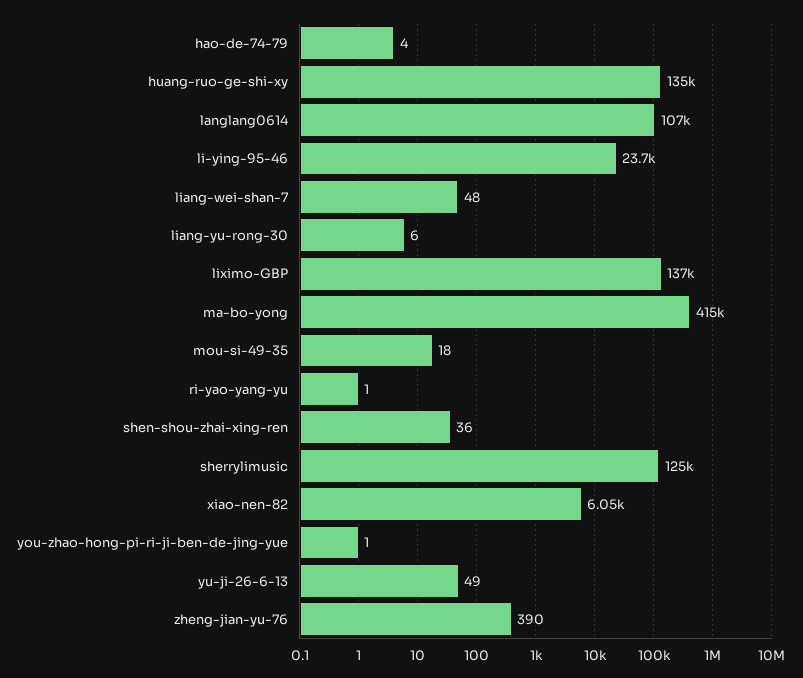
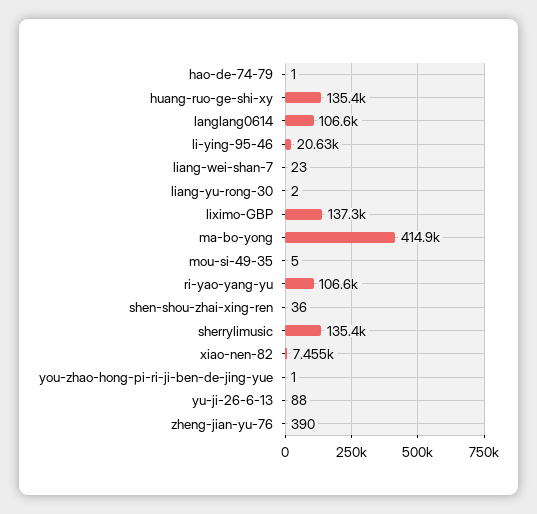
  {
-   "hao-de-74-79": 4,
+   "hao-de-74-79": 1,
    "huang-ruo-ge-shi-xy": 135400,
    "langlang0614": 106600,
-   "li-ying-95-46": 23700,
+   "li-ying-95-46": 20630,
-   "liang-wei-shan-7": 48,
+   "liang-wei-shan-7": 23,
-   "liang-yu-rong-30": 6,
+   "liang-yu-rong-30": 2,
    "liximo-GBP": 137300,
    "ma-bo-yong": 414900,
-   "mou-si-49-35": 18,
+   "mou-si-49-35": 5,
-   "ri-yao-yang-yu": 1,
+   "ri-yao-yang-yu": 106600,
    "shen-shou-zhai-xing-ren": 36,
-   "sherrylimusic": 125000,
+   "sherrylimusic": 135400,
-   "xiao-nen-82": 6050,
+   "xiao-nen-82": 7455,
    "you-zhao-hong-pi-ri-ji-ben-de-jing-yue": 1,
-   "yu-ji-26-6-13": 49,
+   "yu-ji-26-6-13": 88,
    "zheng-jian-yu-76": 390
  }

